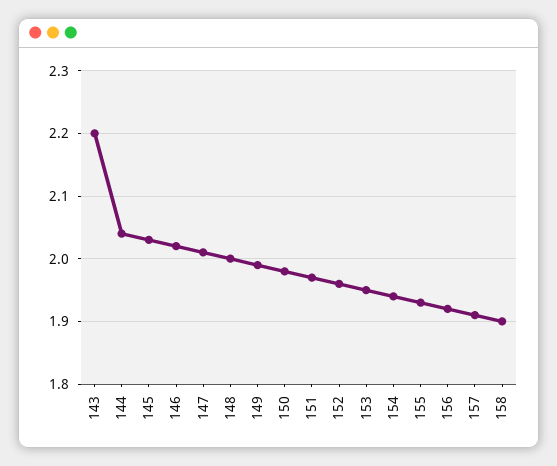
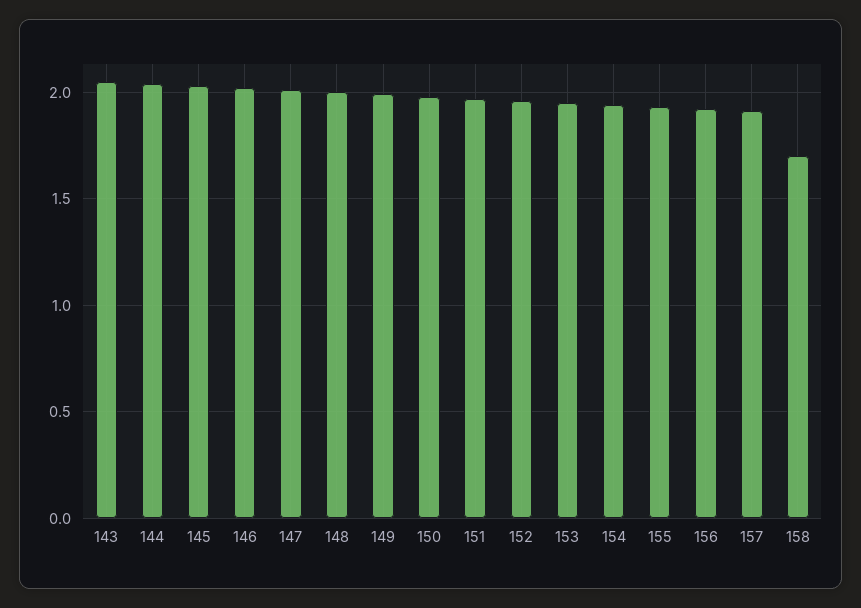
  {
-   "143": 2.2,
+   "143": 2.05,
    "144": 2.04,
    "145": 2.03,
    "146": 2.02,
    "147": 2.01,
    "148": 2,
    "149": 1.99,
    "150": 1.98,
    "151": 1.97,
    "152": 1.96,
    "153": 1.95,
    "154": 1.94,
    "155": 1.93,
    "156": 1.92,
    "157": 1.91,
-   "158": 1.9
+   "158": 1.7
  }

